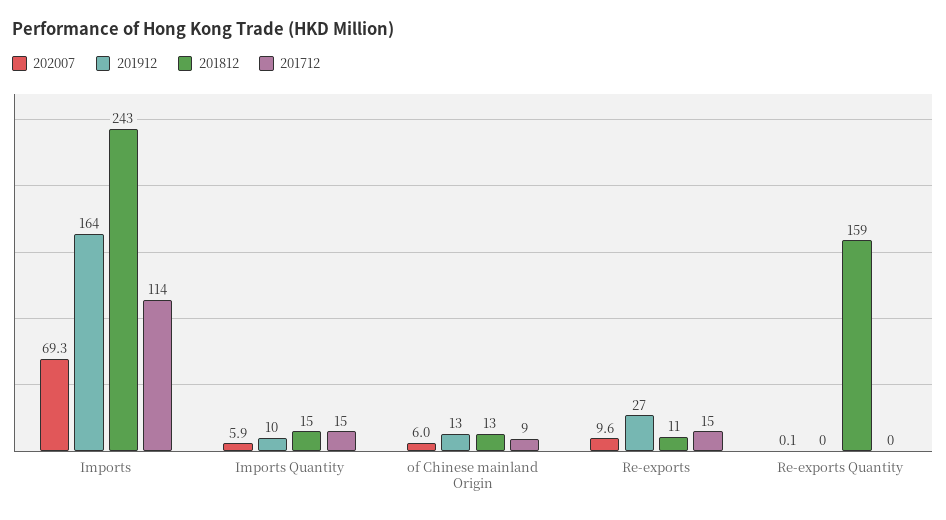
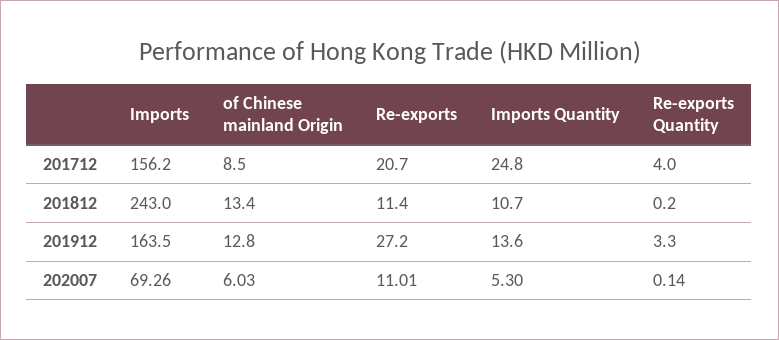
  {
    "202007": {
      "Imports": 69.26,
-     "Imports Quantity": 5.9,
+     "Imports Quantity": 5.3,
      "of Chinese mainland Origin": 6.03,
-     "Re-exports": 9.6,
+     "Re-exports": 11.01,
      "Re-exports Quantity": 0.14
    },
    "201912": {
      "Imports": 163.5,
-     "Imports Quantity": 10,
+     "Imports Quantity": 13.6,
      "of Chinese mainland Origin": 12.8,
      "Re-exports": 27.2,
-     "Re-exports Quantity": 0
+     "Re-exports Quantity": 3.3
    },
    "201812": {
      "Imports": 243,
-     "Imports Quantity": 15,
+     "Imports Quantity": 10.7,
      "of Chinese mainland Origin": 13.4,
      "Re-exports": 11.4,
-     "Re-exports Quantity": 159
+     "Re-exports Quantity": 0.2
    },
    "201712": {
-     "Imports": 114,
+     "Imports": 156.2,
-     "Imports Quantity": 15,
+     "Imports Quantity": 24.8,
      "of Chinese mainland Origin": 8.5,
-     "Re-exports": 15,
+     "Re-exports": 20.7,
-     "Re-exports Quantity": 0
+     "Re-exports Quantity": 4
    }
  }

